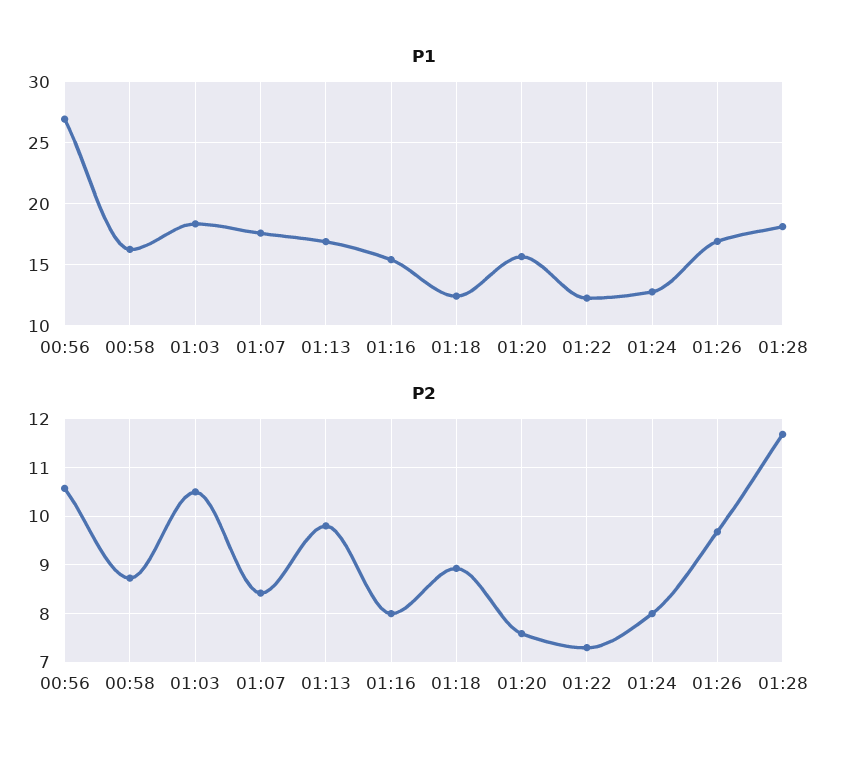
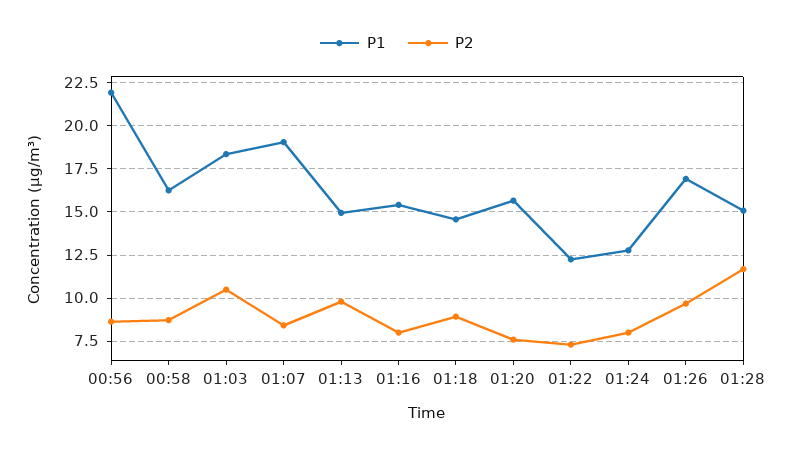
  {
    "P1": {
-     "00:56": 27,
+     "00:56": 22,
      "00:58": 16.5,
      "01:03": 18.5,
-     "01:07": 17.5,
+     "01:07": 19,
-     "01:13": 17,
+     "01:13": 15,
      "01:16": 15.5,
-     "01:18": 12.5,
+     "01:18": 14.5,
      "01:20": 15.5,
      "01:22": 12.5,
      "01:24": 13,
      "01:26": 17,
-     "01:28": 18
+     "01:28": 15
    },
    "P2": {
-     "00:56": 10.6,
+     "00:56": 8.5,
      "00:58": 8.8,
      "01:03": 10.6,
      "01:07": 8.4,
      "01:13": 9.8,
      "01:16": 8,
      "01:18": 9,
      "01:20": 7.6,
      "01:22": 7.4,
      "01:24": 8,
      "01:26": 9.6,
      "01:28": 11.6
    }
  }

